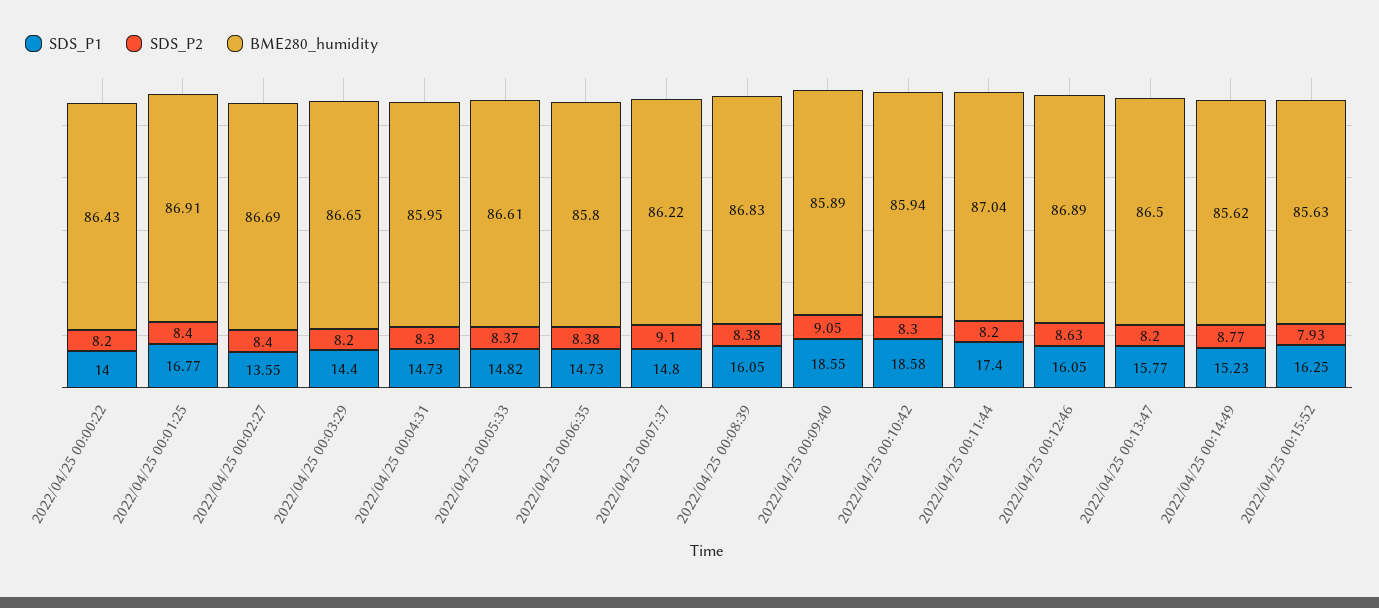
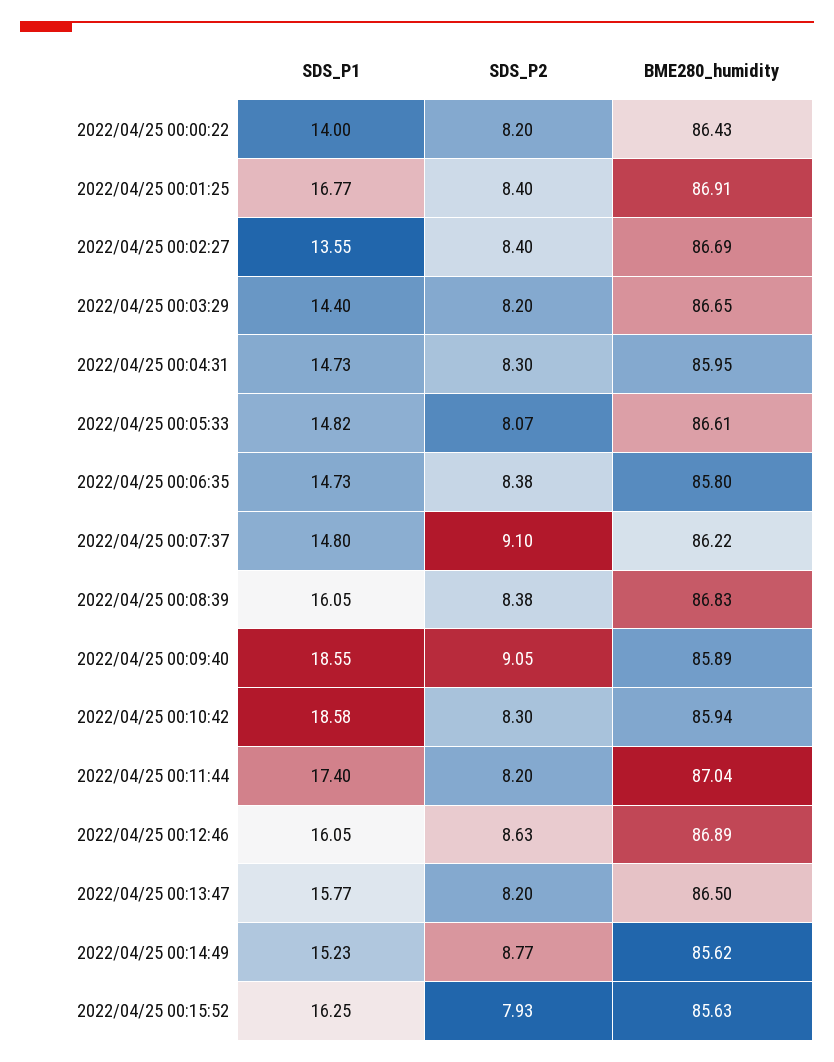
  {
    "SDS_P1": {
      "2022/04/25 00:00:22": 14,
      "2022/04/25 00:01:25": 16.77,
      "2022/04/25 00:02:27": 13.55,
      "2022/04/25 00:03:29": 14.4,
      "2022/04/25 00:04:31": 14.73,
      "2022/04/25 00:05:33": 14.82,
      "2022/04/25 00:06:35": 14.73,
      "2022/04/25 00:07:37": 14.8,
      "2022/04/25 00:08:39": 16.05,
      "2022/04/25 00:09:40": 18.55,
      "2022/04/25 00:10:42": 18.58,
      "2022/04/25 00:11:44": 17.4,
      "2022/04/25 00:12:46": 16.05,
      "2022/04/25 00:13:47": 15.77,
      "2022/04/25 00:14:49": 15.23,
      "2022/04/25 00:15:52": 16.25
    },
    "SDS_P2": {
      "2022/04/25 00:00:22": 8.2,
      "2022/04/25 00:01:25": 8.4,
      "2022/04/25 00:02:27": 8.4,
      "2022/04/25 00:03:29": 8.2,
      "2022/04/25 00:04:31": 8.3,
-     "2022/04/25 00:05:33": 8.37,
+     "2022/04/25 00:05:33": 8.07,
      "2022/04/25 00:06:35": 8.38,
      "2022/04/25 00:07:37": 9.1,
      "2022/04/25 00:08:39": 8.38,
      "2022/04/25 00:09:40": 9.05,
      "2022/04/25 00:10:42": 8.3,
      "2022/04/25 00:11:44": 8.2,
      "2022/04/25 00:12:46": 8.63,
      "2022/04/25 00:13:47": 8.2,
      "2022/04/25 00:14:49": 8.77,
      "2022/04/25 00:15:52": 7.93
    },
    "BME280_humidity": {
      "2022/04/25 00:00:22": 86.43,
      "2022/04/25 00:01:25": 86.91,
      "2022/04/25 00:02:27": 86.69,
      "2022/04/25 00:03:29": 86.65,
      "2022/04/25 00:04:31": 85.95,
      "2022/04/25 00:05:33": 86.61,
      "2022/04/25 00:06:35": 85.8,
      "2022/04/25 00:07:37": 86.22,
      "2022/04/25 00:08:39": 86.83,
      "2022/04/25 00:09:40": 85.89,
      "2022/04/25 00:10:42": 85.94,
      "2022/04/25 00:11:44": 87.04,
      "2022/04/25 00:12:46": 86.89,
      "2022/04/25 00:13:47": 86.5,
      "2022/04/25 00:14:49": 85.62,
      "2022/04/25 00:15:52": 85.63
    }
  }

